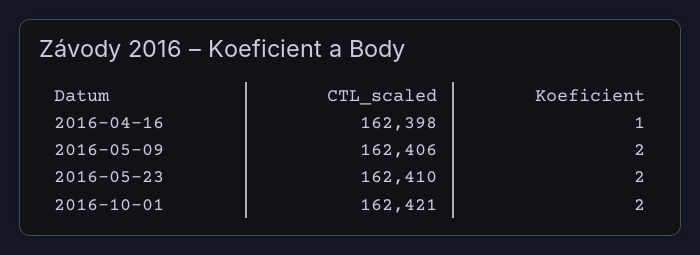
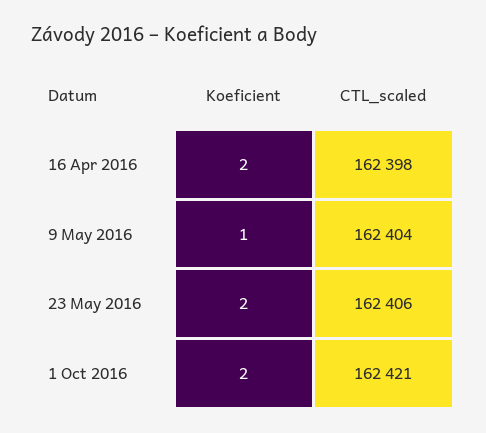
  {
    "CTL_scaled": {
      "2016-04-16": 162398,
-     "2016-05-09": 162406,
+     "2016-05-09": 162404,
-     "2016-05-23": 162410,
+     "2016-05-23": 162406,
      "2016-10-01": 162421
    },
    "Koeficient": {
-     "2016-04-16": 1,
+     "2016-04-16": 2,
-     "2016-05-09": 2,
+     "2016-05-09": 1,
      "2016-05-23": 2,
      "2016-10-01": 2
    }
  }

